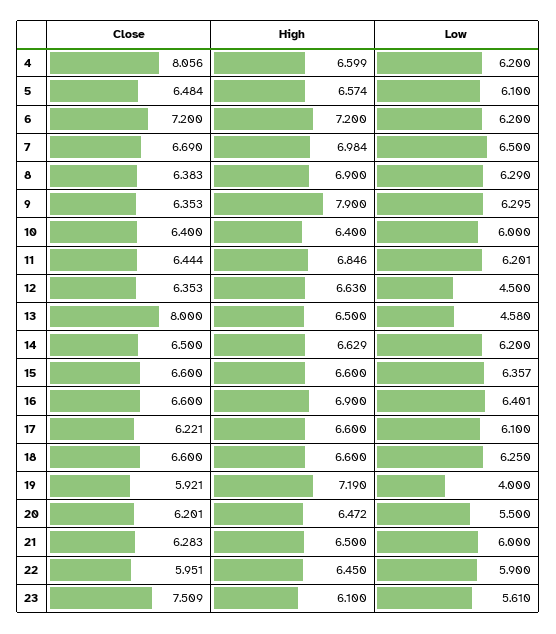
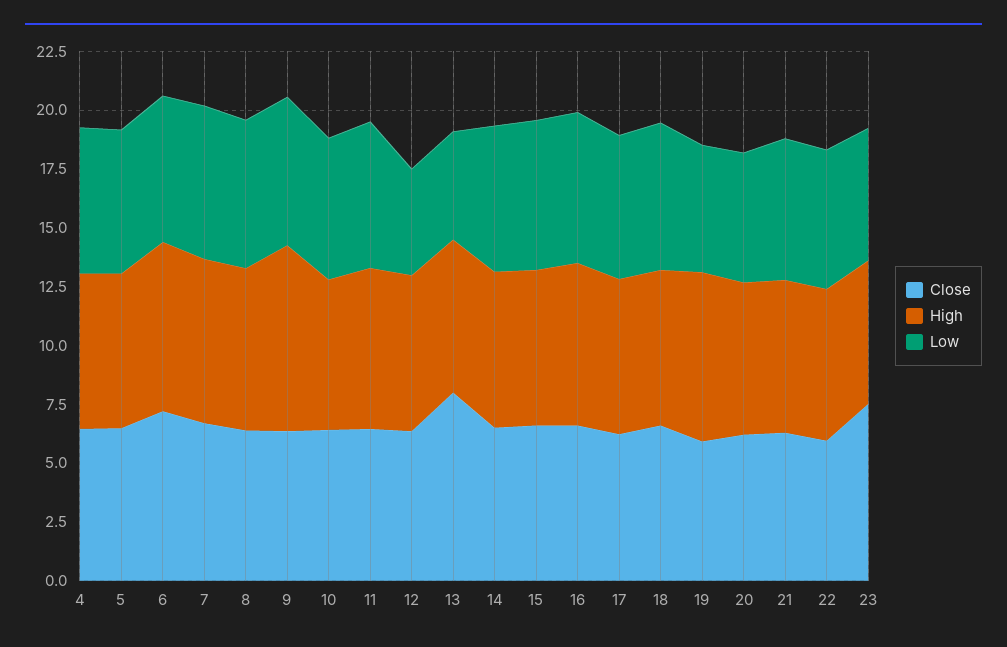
  {
    "Close": {
-     "4": 8.056,
+     "4": 6.5,
      "5": 6.484,
      "6": 7.2,
      "7": 6.69,
      "8": 6.383,
      "9": 6.353,
      "10": 6.4,
      "11": 6.444,
      "12": 6.353,
      "13": 8,
      "14": 6.5,
      "15": 6.6,
      "16": 6.6,
      "17": 6.221,
      "18": 6.6,
      "19": 5.921,
      "20": 6.201,
      "21": 6.283,
      "22": 5.951,
      "23": 7.509
    },
    "High": {
      "4": 6.599,
      "5": 6.574,
      "6": 7.2,
      "7": 6.984,
      "8": 6.9,
      "9": 7.9,
      "10": 6.4,
      "11": 6.846,
      "12": 6.63,
      "13": 6.5,
      "14": 6.629,
      "15": 6.6,
      "16": 6.9,
      "17": 6.6,
      "18": 6.6,
      "19": 7.19,
      "20": 6.472,
      "21": 6.5,
      "22": 6.45,
      "23": 6.1
    },
    "Low": {
      "4": 6.2,
      "5": 6.1,
      "6": 6.2,
      "7": 6.5,
      "8": 6.29,
      "9": 6.295,
      "10": 6,
      "11": 6.201,
      "12": 4.5,
      "13": 4.58,
      "14": 6.2,
      "15": 6.357,
      "16": 6.401,
      "17": 6.1,
      "18": 6.25,
-     "19": 4,
+     "19": 5.5,
      "20": 5.5,
      "21": 6,
      "22": 5.9,
      "23": 5.61
    }
  }

